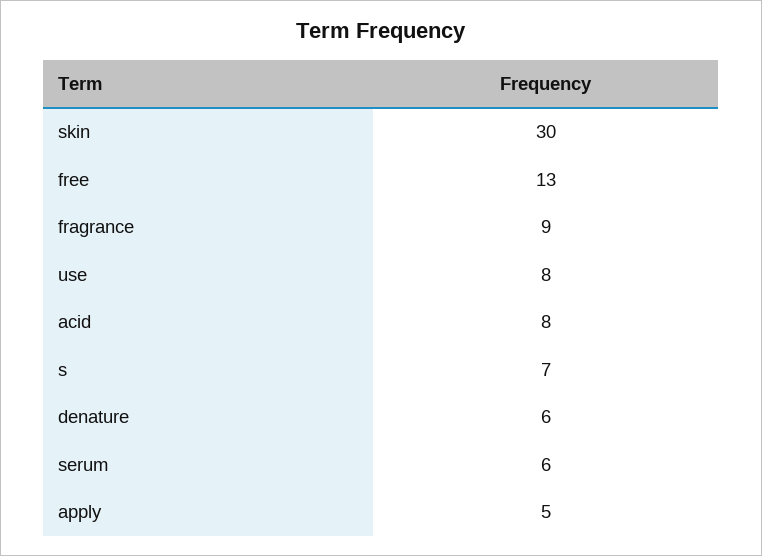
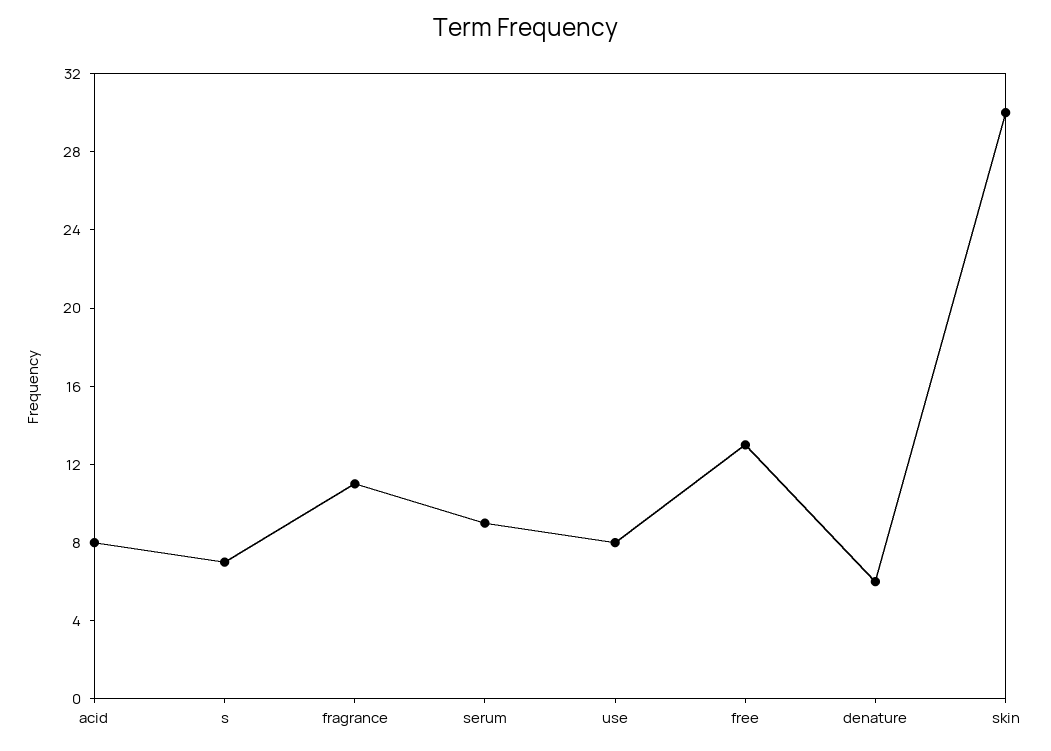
  {
    "skin": 30,
    "free": 13,
-   "fragrance": 9,
+   "fragrance": 11,
    "use": 8,
    "acid": 8,
    "s": 7,
    "denature": 6,
-   "serum": 6,
+   "serum": 9
-   "apply": 5
  }

